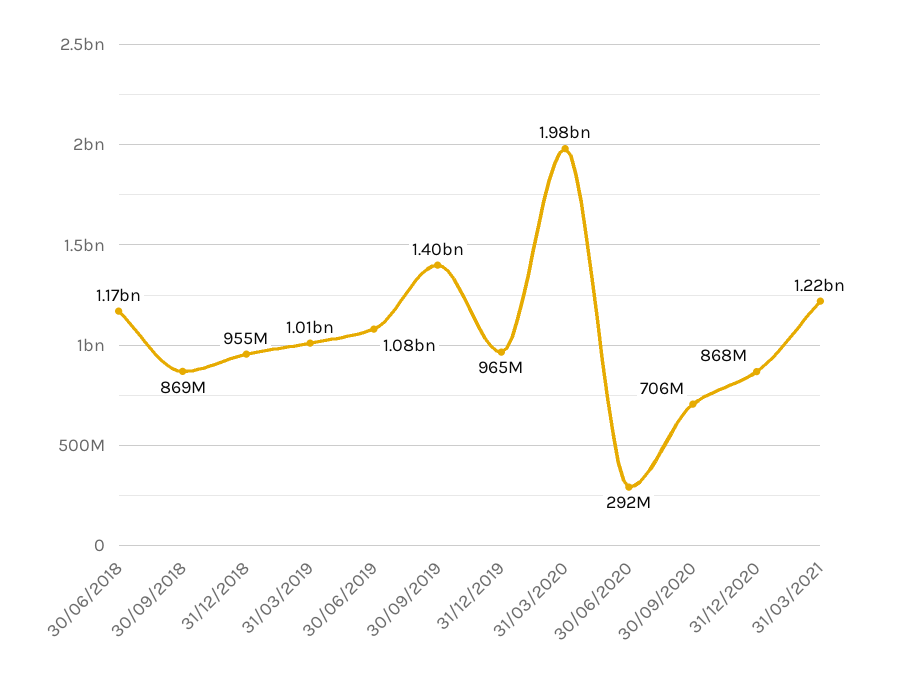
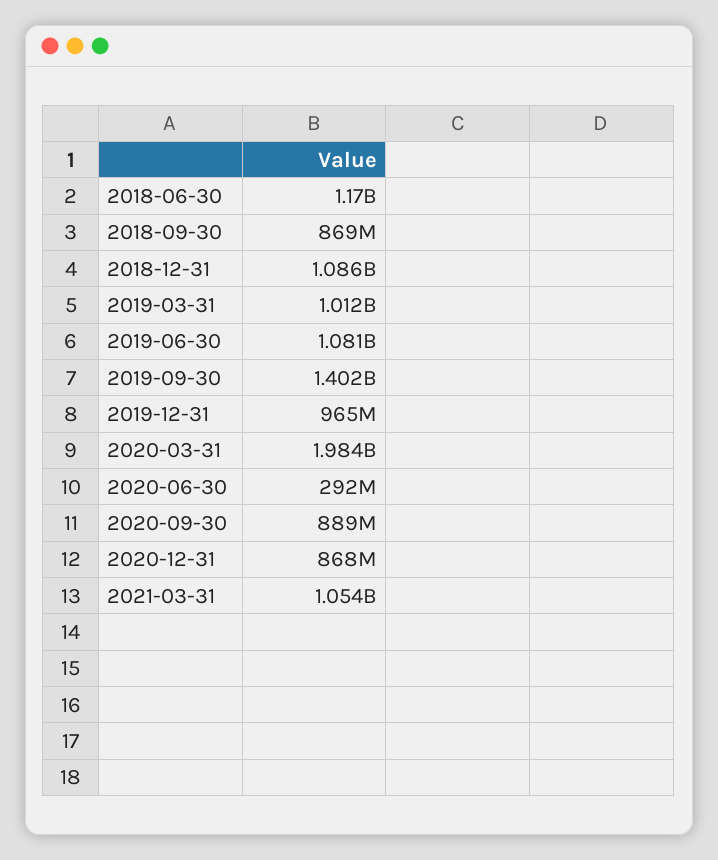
  {
    "30/06/2018": 1170000000,
    "30/09/2018": 869000000,
-   "31/12/2018": 955000000,
+   "31/12/2018": 1086000000,
    "31/03/2019": 1012000000,
    "30/06/2019": 1081000000,
    "30/09/2019": 1402000000,
    "31/12/2019": 965000000,
    "31/03/2020": 1984000000,
    "30/06/2020": 292000000,
-   "30/09/2020": 706000000,
+   "30/09/2020": 889000000,
    "31/12/2020": 868000000,
-   "31/03/2021": 1220000000
+   "31/03/2021": 1054000000
  }

